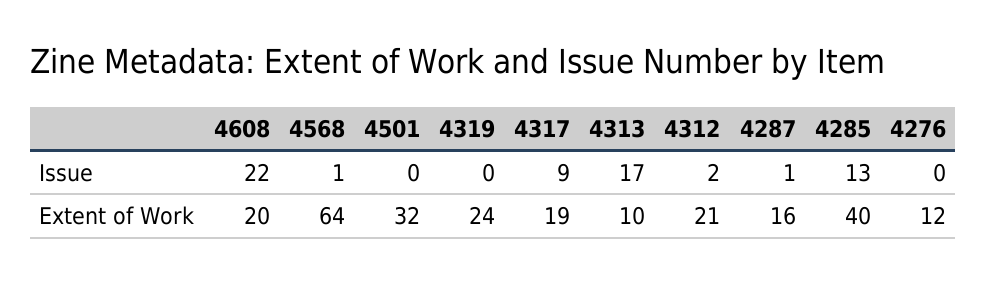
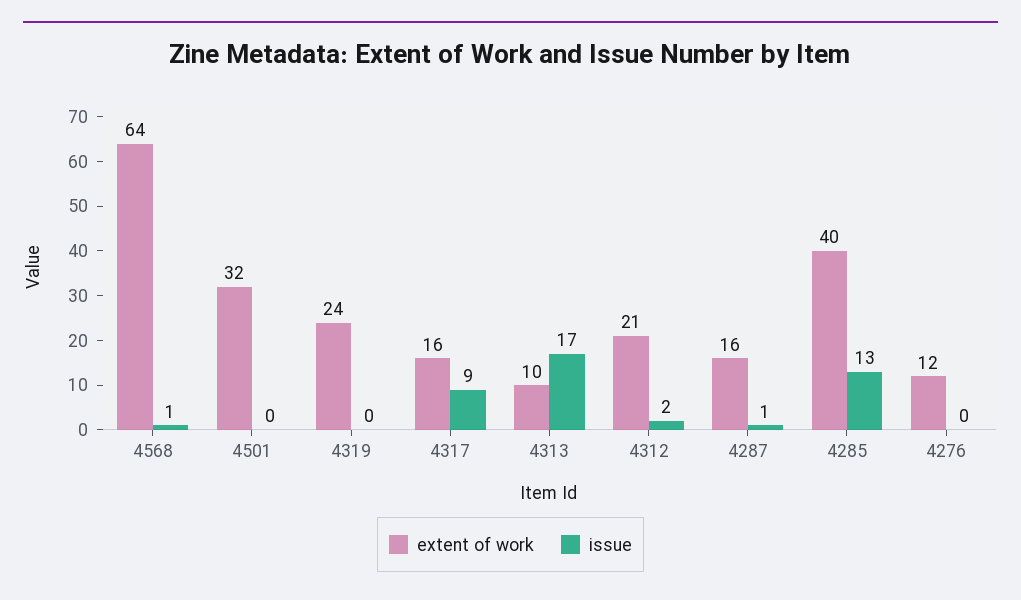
  {
    "Issue": {
-     "4608": 22,
      "4568": 1,
      "4501": 0,
      "4319": 0,
      "4317": 9,
      "4313": 17,
      "4312": 2,
      "4287": 1,
      "4285": 13,
      "4276": 0
    },
    "Extent of Work": {
-     "4608": 20,
      "4568": 64,
      "4501": 32,
      "4319": 24,
-     "4317": 19,
+     "4317": 16,
      "4313": 10,
      "4312": 21,
      "4287": 16,
      "4285": 40,
      "4276": 12
    }
  }

